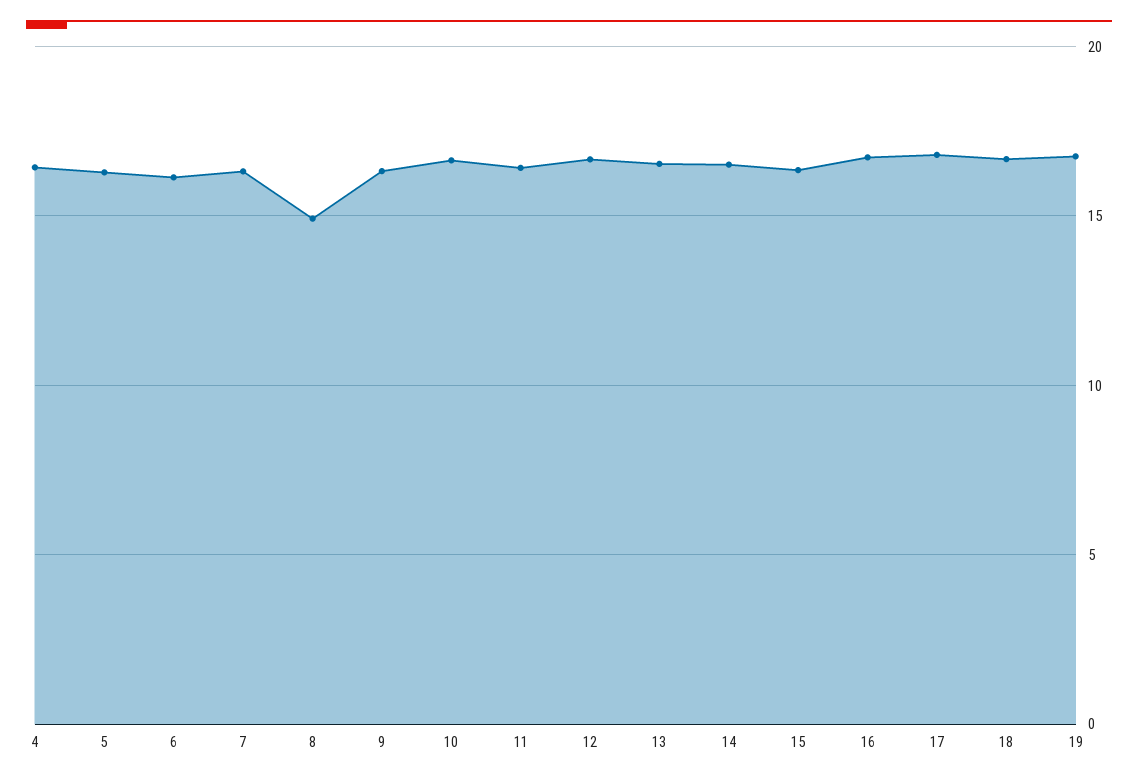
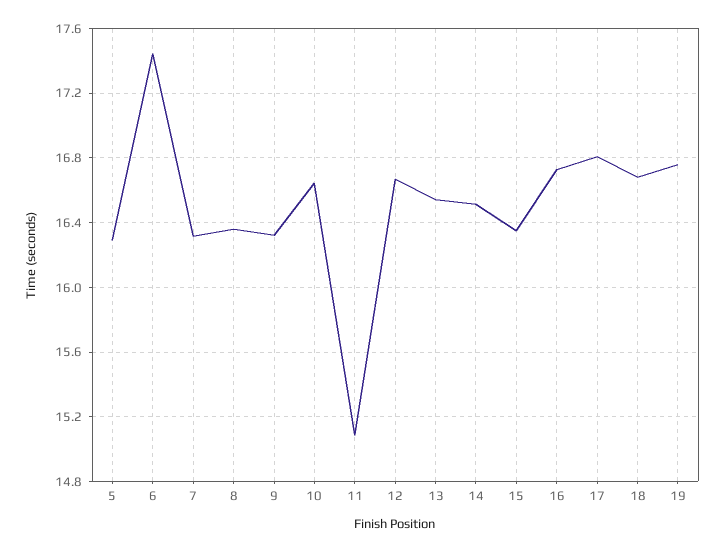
  {
-   "4": 16.5,
    "5": 16.3,
-   "6": 16,
+   "6": 17.45,
    "7": 16.3,
-   "8": 15,
+   "8": 16.35,
    "9": 16.3,
    "10": 16.65,
-   "11": 16.5,
+   "11": 15.1,
    "12": 16.65,
    "13": 16.55,
    "14": 16.5,
    "15": 16.35,
    "16": 16.75,
    "17": 16.8,
    "18": 16.7,
    "19": 16.75
  }

